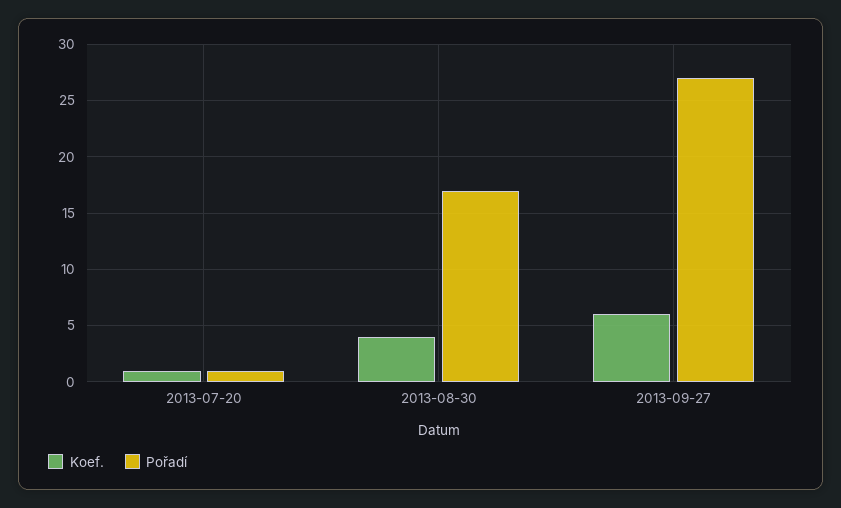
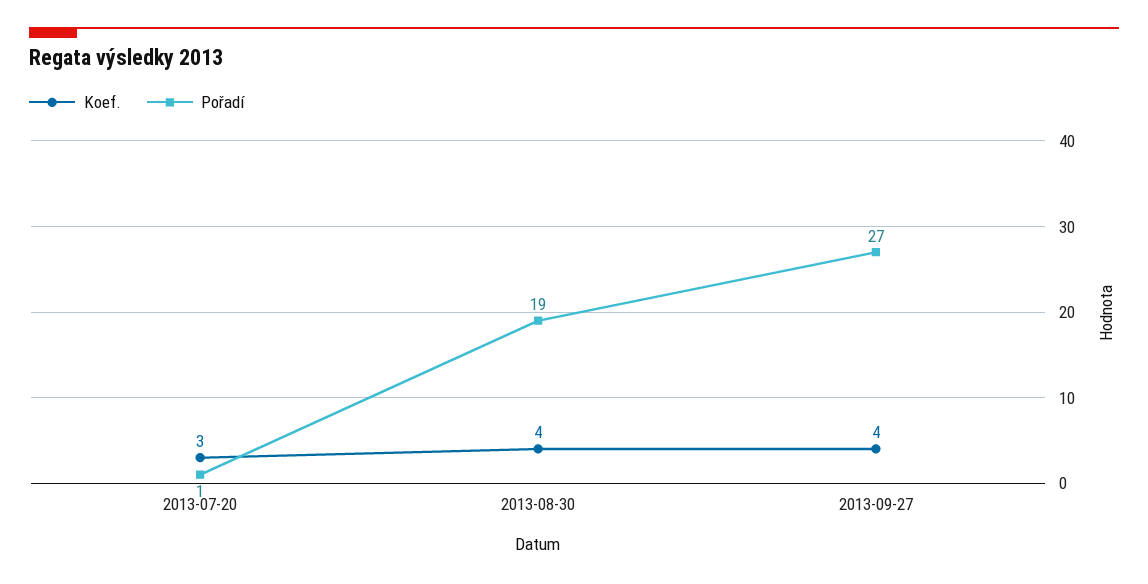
  {
    "Koef.": {
-     "2013-07-20": 1,
+     "2013-07-20": 3,
      "2013-08-30": 4,
-     "2013-09-27": 6
+     "2013-09-27": 4
    },
    "Pořadí": {
      "2013-07-20": 1,
-     "2013-08-30": 17,
+     "2013-08-30": 19,
      "2013-09-27": 27
    }
  }

